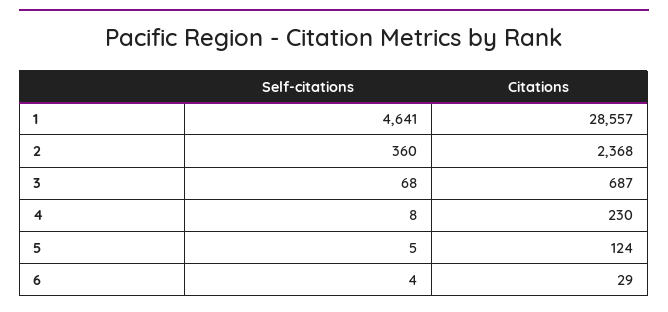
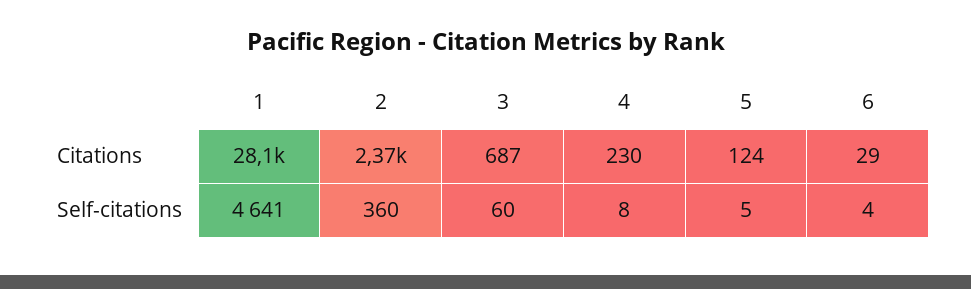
  {
    "Self-citations": {
      "1": 4641,
      "2": 360,
-     "3": 68,
+     "3": 60,
      "4": 8,
      "5": 5,
      "6": 4
    },
    "Citations": {
-     "1": 28557,
+     "1": 28100,
      "2": 2368,
      "3": 687,
      "4": 230,
      "5": 124,
      "6": 29
    }
  }

